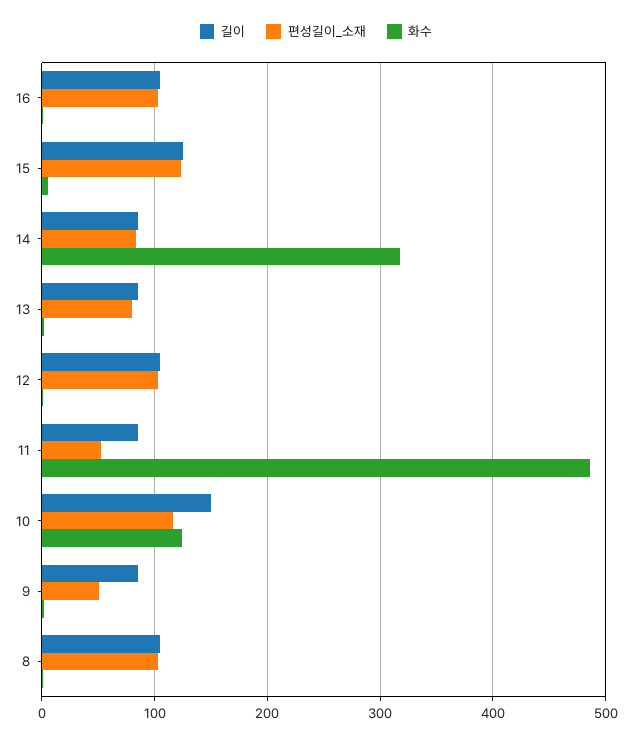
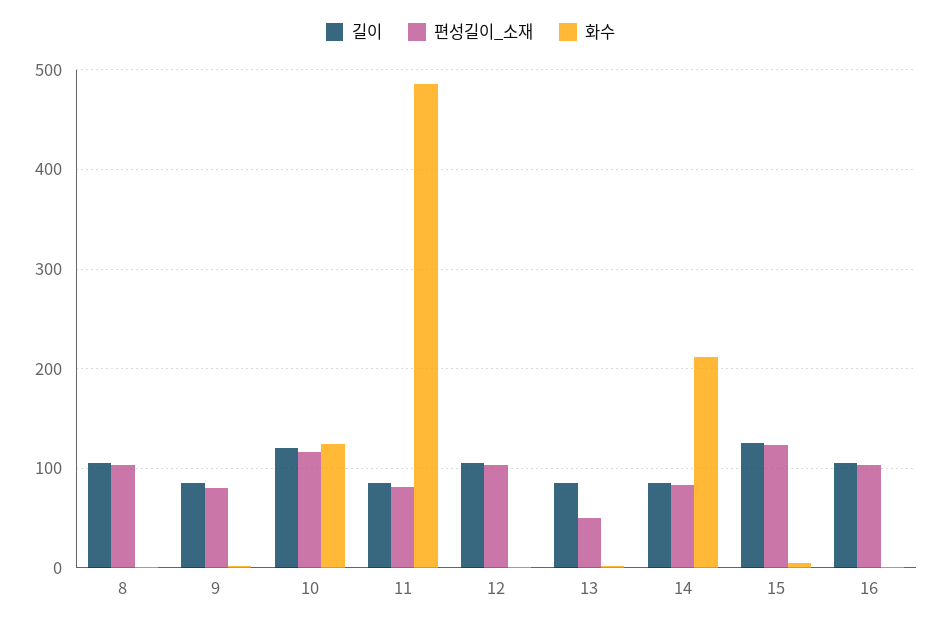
  {
    "길이": {
      "16": 110,
      "15": 130,
      "14": 90,
      "13": 90,
      "12": 110,
      "11": 90,
-     "10": 150,
+     "10": 120,
      "9": 90,
      "8": 110
    },
    "편성길이_소재": {
      "16": 100,
      "15": 120,
      "14": 80,
-     "13": 80,
+     "13": 50,
      "12": 100,
-     "11": 50,
+     "11": 80,
      "10": 120,
-     "9": 50,
+     "9": 80,
      "8": 100
    },
    "화수": {
      "16": 0,
      "15": 10,
-     "14": 320,
+     "14": 210,
      "13": 0,
      "12": 0,
      "11": 490,
      "10": 120,
      "9": 0,
      "8": 0
    }
  }

